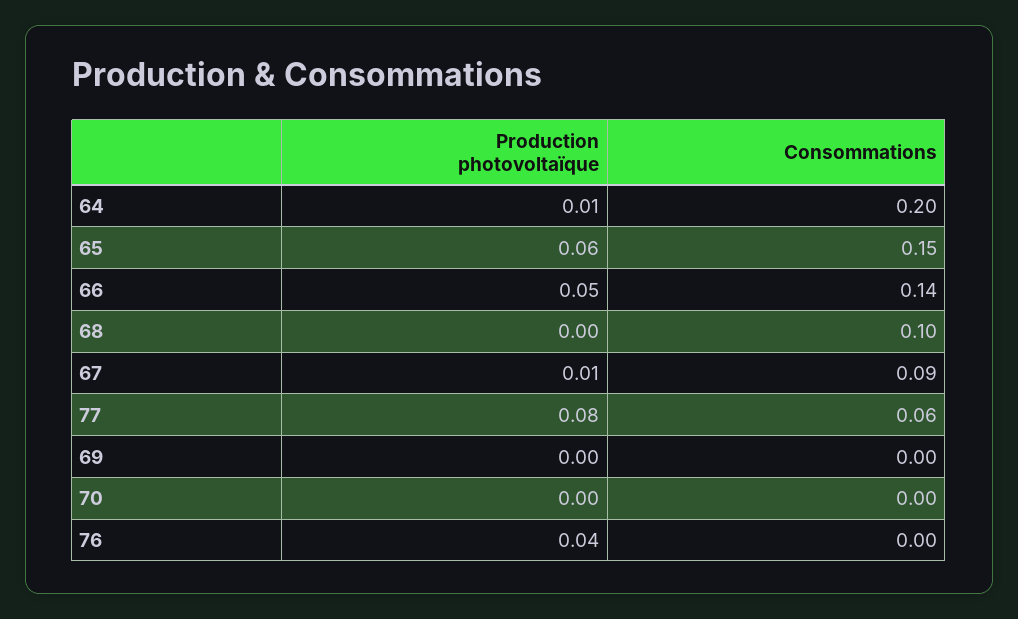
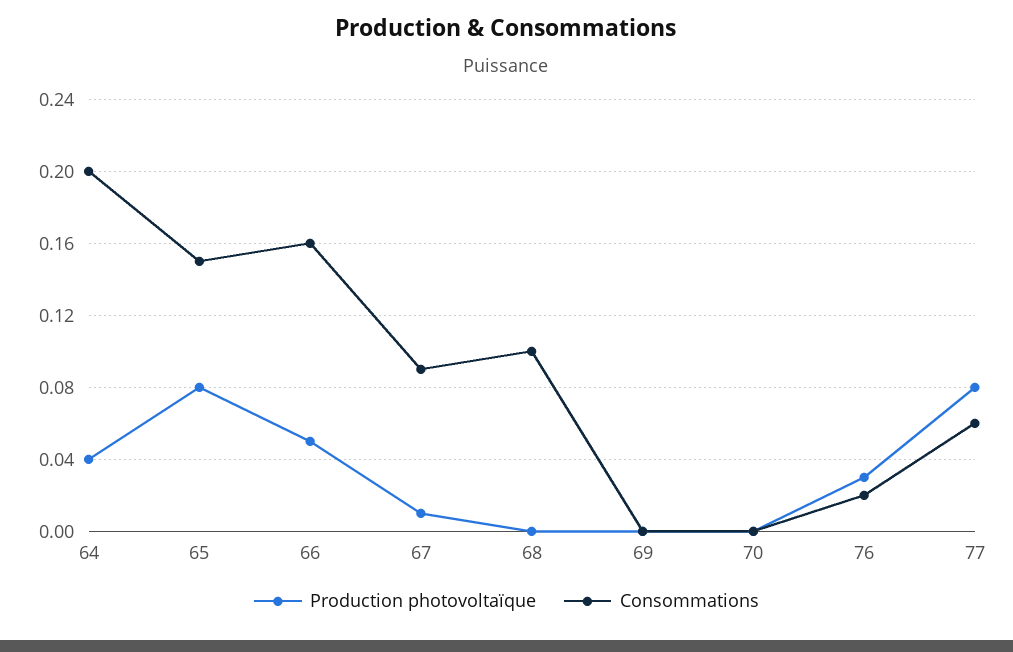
  {
    "Production photovoltaïque": {
-     "64": 0.01,
+     "64": 0.04,
-     "65": 0.06,
+     "65": 0.08,
      "66": 0.05,
      "68": 0,
      "67": 0.01,
      "77": 0.08,
      "69": 0,
      "70": 0,
-     "76": 0.04
+     "76": 0.03
    },
    "Consommations": {
      "64": 0.2,
      "65": 0.15,
-     "66": 0.14,
+     "66": 0.16,
      "68": 0.1,
      "67": 0.09,
      "77": 0.06,
      "69": 0,
      "70": 0,
-     "76": 0
+     "76": 0.02
    }
  }

